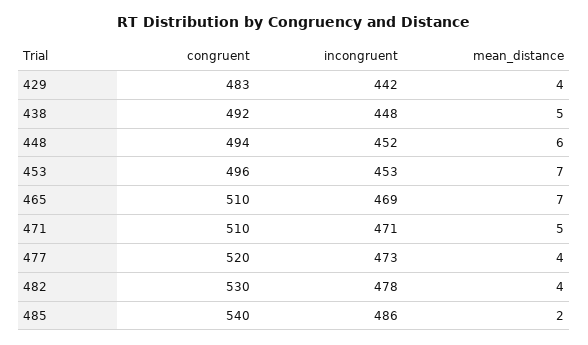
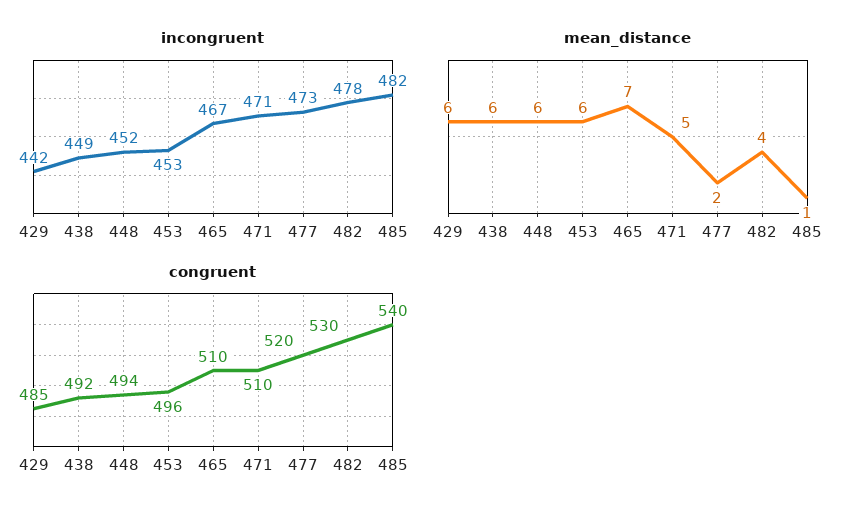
  {
    "congruent": {
-     "429": 483,
+     "429": 485,
      "438": 492,
      "448": 494,
      "453": 496,
      "465": 510,
      "471": 510,
      "477": 520,
      "482": 530,
      "485": 540
    },
    "incongruent": {
      "429": 442,
-     "438": 448,
+     "438": 449,
      "448": 452,
      "453": 453,
-     "465": 469,
+     "465": 467,
      "471": 471,
      "477": 473,
      "482": 478,
-     "485": 486
+     "485": 482
    },
    "mean_distance": {
-     "429": 4,
+     "429": 6,
-     "438": 5,
+     "438": 6,
      "448": 6,
-     "453": 7,
+     "453": 6,
      "465": 7,
      "471": 5,
-     "477": 4,
+     "477": 2,
      "482": 4,
-     "485": 2
+     "485": 1
    }
  }

